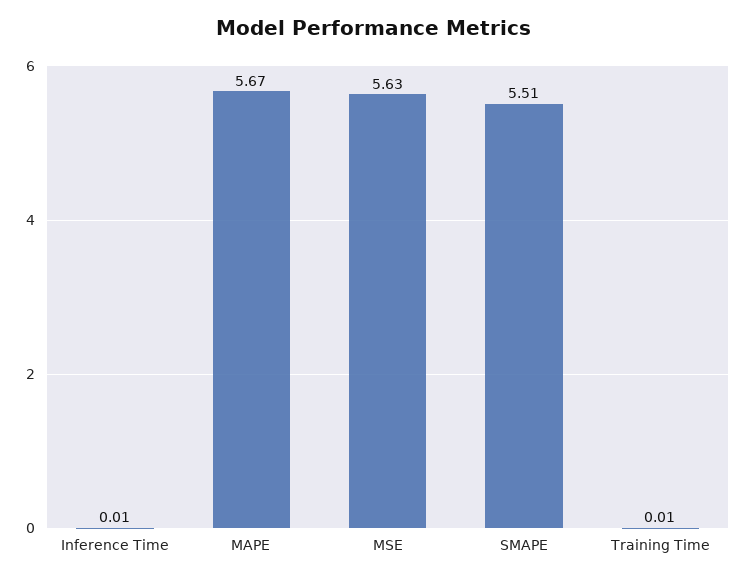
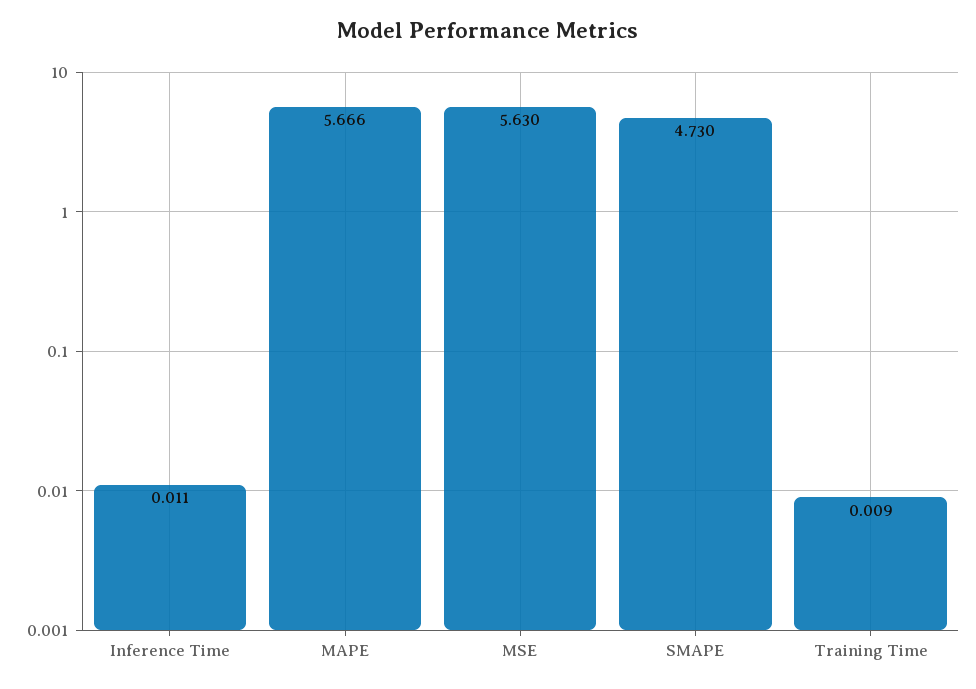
  {
    "Inference Time": 0.011,
    "MAPE": 5.666,
    "MSE": 5.63,
-   "SMAPE": 5.51,
+   "SMAPE": 4.73,
    "Training Time": 0.009
  }

